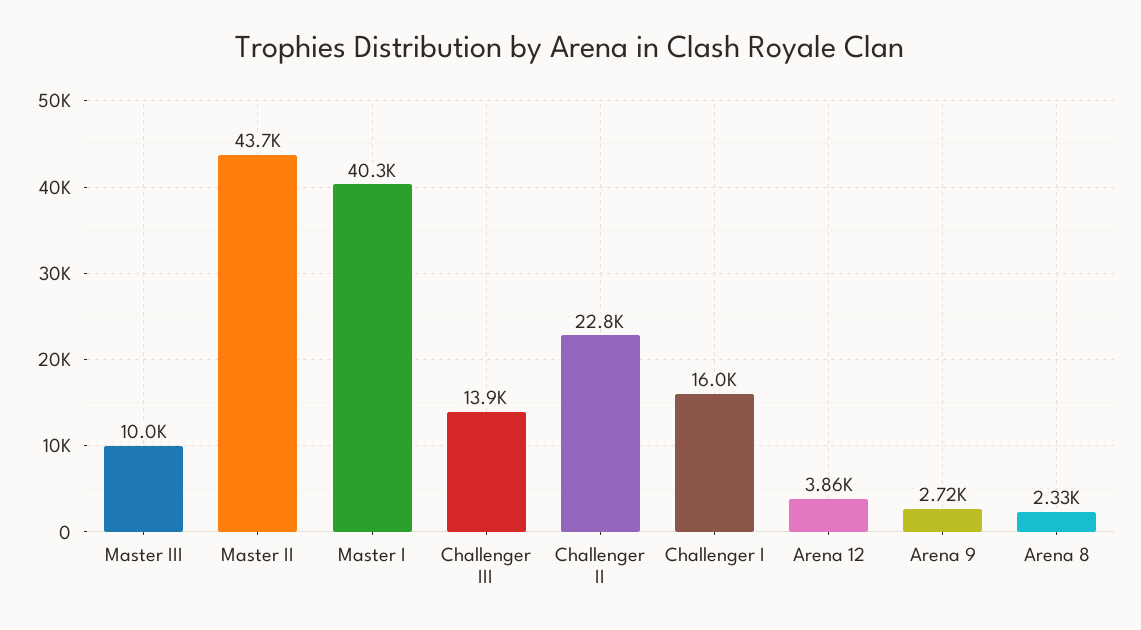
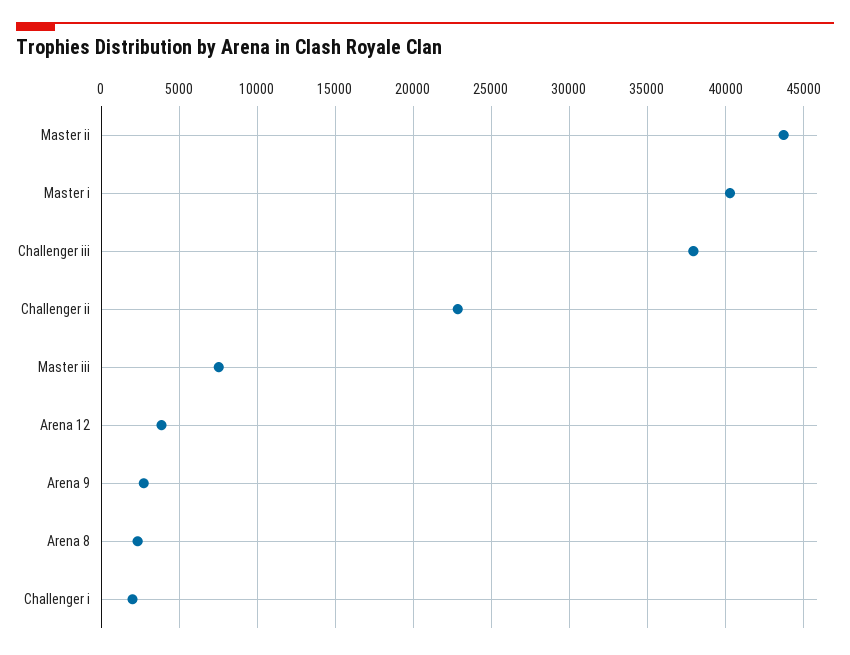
  {
-   "Master III": 10000,
+   "Master III": 7500,
    "Master II": 43700,
    "Master I": 40300,
-   "Challenger III": 13900,
+   "Challenger III": 38000,
    "Challenger II": 22800,
-   "Challenger I": 16000,
+   "Challenger I": 2000,
    "Arena 12": 3860,
    "Arena 9": 2720,
    "Arena 8": 2330
  }

